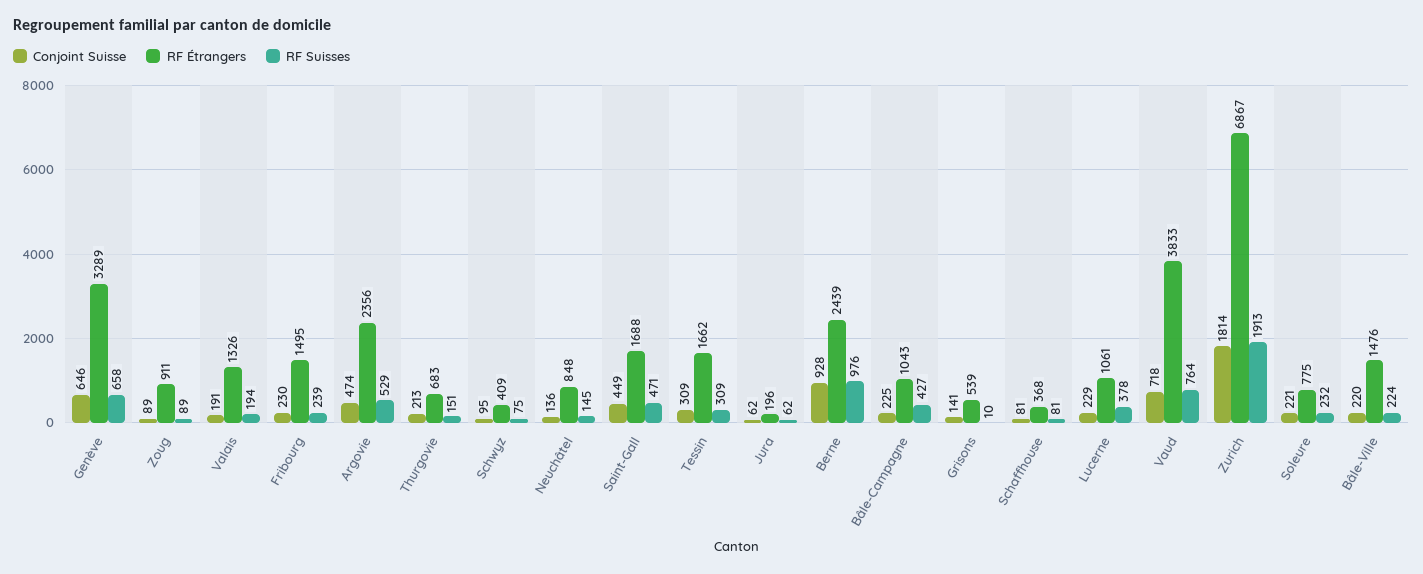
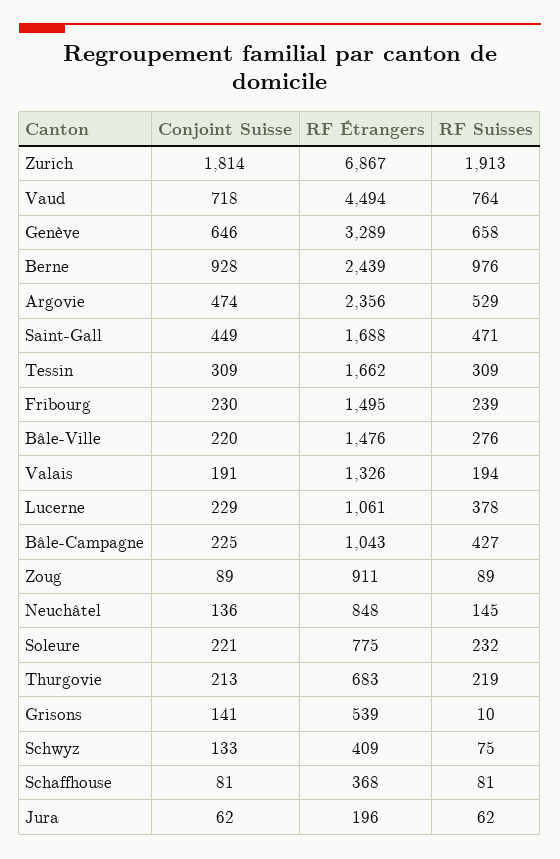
  {
    "Conjoint Suisse": {
      "Genève": 646,
      "Zoug": 89,
      "Valais": 191,
      "Fribourg": 230,
      "Argovie": 474,
      "Thurgovie": 213,
-     "Schwyz": 95,
+     "Schwyz": 133,
      "Neuchâtel": 136,
      "Saint-Gall": 449,
      "Tessin": 309,
      "Jura": 62,
      "Berne": 928,
      "Bâle-Campagne": 225,
      "Grisons": 141,
      "Schaffhouse": 81,
      "Lucerne": 229,
      "Vaud": 718,
      "Zurich": 1814,
      "Soleure": 221,
      "Bâle-Ville": 220
    },
    "RF Étrangers": {
      "Genève": 3289,
      "Zoug": 911,
      "Valais": 1326,
      "Fribourg": 1495,
      "Argovie": 2356,
      "Thurgovie": 683,
      "Schwyz": 409,
      "Neuchâtel": 848,
      "Saint-Gall": 1688,
      "Tessin": 1662,
      "Jura": 196,
      "Berne": 2439,
      "Bâle-Campagne": 1043,
      "Grisons": 539,
      "Schaffhouse": 368,
      "Lucerne": 1061,
-     "Vaud": 3833,
+     "Vaud": 4494,
      "Zurich": 6867,
      "Soleure": 775,
      "Bâle-Ville": 1476
    },
    "RF Suisses": {
      "Genève": 658,
      "Zoug": 89,
      "Valais": 194,
      "Fribourg": 239,
      "Argovie": 529,
-     "Thurgovie": 151,
+     "Thurgovie": 219,
      "Schwyz": 75,
      "Neuchâtel": 145,
      "Saint-Gall": 471,
      "Tessin": 309,
      "Jura": 62,
      "Berne": 976,
      "Bâle-Campagne": 427,
      "Grisons": 10,
      "Schaffhouse": 81,
      "Lucerne": 378,
      "Vaud": 764,
      "Zurich": 1913,
      "Soleure": 232,
-     "Bâle-Ville": 224
+     "Bâle-Ville": 276
    }
  }

